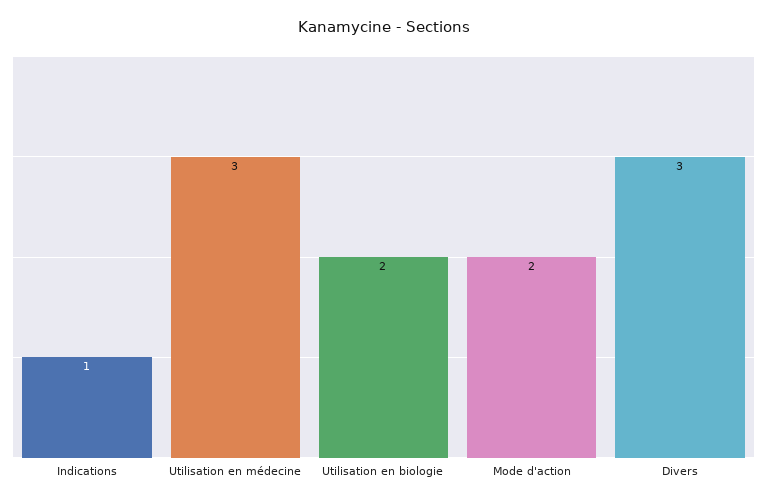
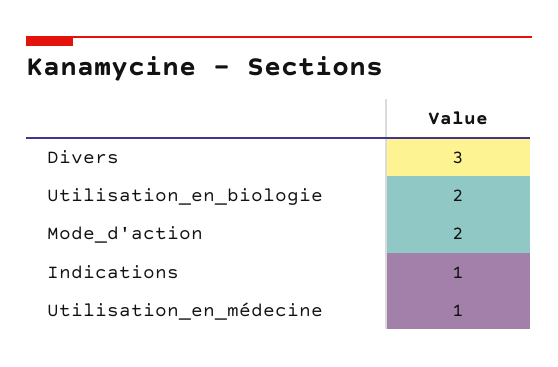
  {
    "Indications": 1,
-   "Utilisation en médecine": 3,
+   "Utilisation en médecine": 1,
    "Utilisation en biologie": 2,
    "Mode d'action": 2,
    "Divers": 3
  }

